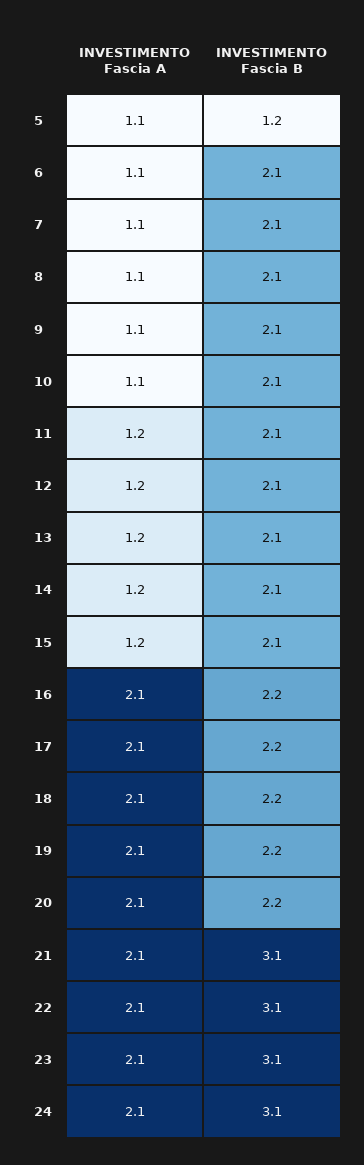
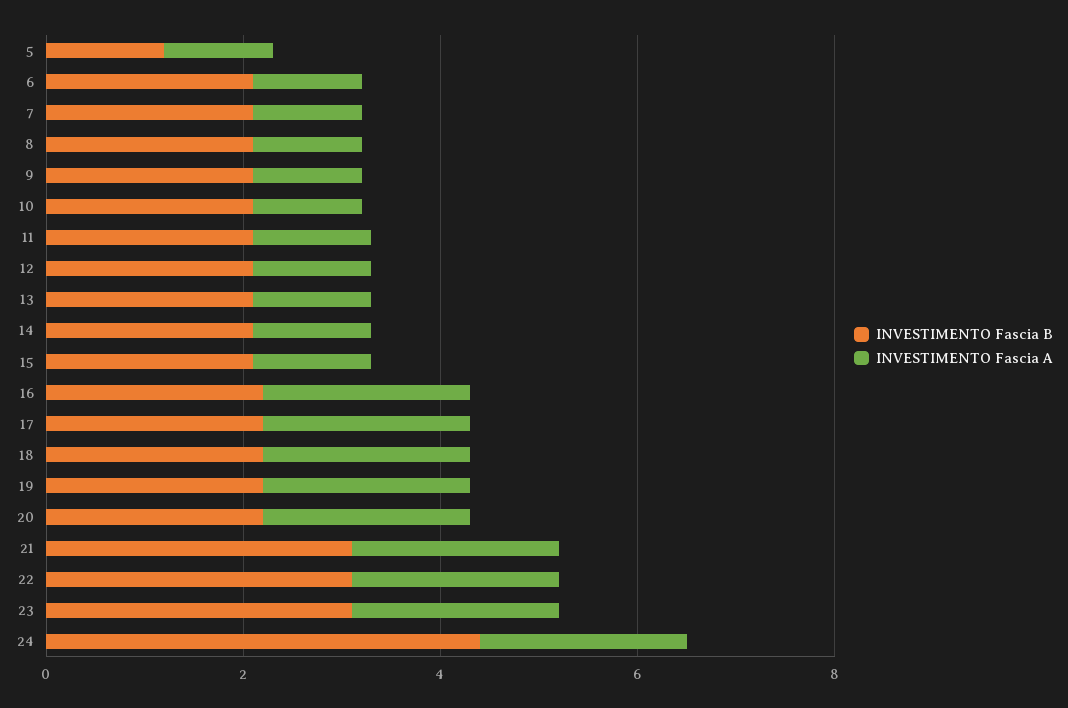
  {
    "INVESTIMENTO Fascia A": {
      "5": 1.1,
      "6": 1.1,
      "7": 1.1,
      "8": 1.1,
      "9": 1.1,
      "10": 1.1,
      "11": 1.2,
      "12": 1.2,
      "13": 1.2,
      "14": 1.2,
      "15": 1.2,
      "16": 2.1,
      "17": 2.1,
      "18": 2.1,
      "19": 2.1,
      "20": 2.1,
      "21": 2.1,
      "22": 2.1,
      "23": 2.1,
      "24": 2.1
    },
    "INVESTIMENTO Fascia B": {
      "5": 1.2,
      "6": 2.1,
      "7": 2.1,
      "8": 2.1,
      "9": 2.1,
      "10": 2.1,
      "11": 2.1,
      "12": 2.1,
      "13": 2.1,
      "14": 2.1,
      "15": 2.1,
      "16": 2.2,
      "17": 2.2,
      "18": 2.2,
      "19": 2.2,
      "20": 2.2,
      "21": 3.1,
      "22": 3.1,
      "23": 3.1,
-     "24": 3.1
+     "24": 4.5
    }
  }

